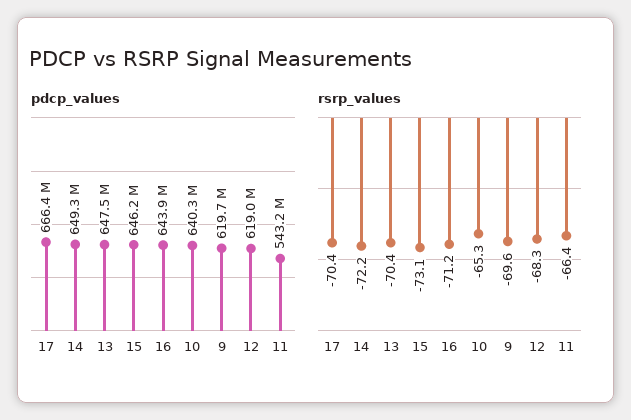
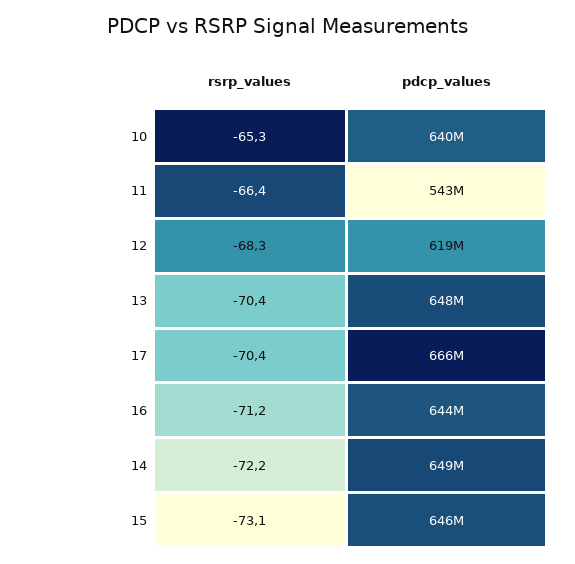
  {
    "pdcp_values": {
      "17": 666400000,
      "14": 649300000,
      "13": 647500000,
      "15": 646200000,
      "16": 643900000,
      "10": 640300000,
-     "9": 619700000,
      "12": 619000000,
      "11": 543200000
    },
    "rsrp_values": {
      "17": -70.4,
      "14": -72.2,
      "13": -70.4,
      "15": -73.1,
      "16": -71.2,
      "10": -65.3,
-     "9": -69.6,
      "12": -68.3,
      "11": -66.4
    }
  }

